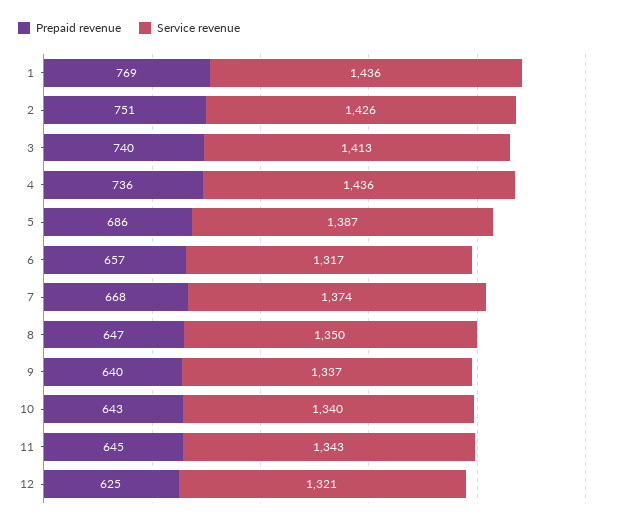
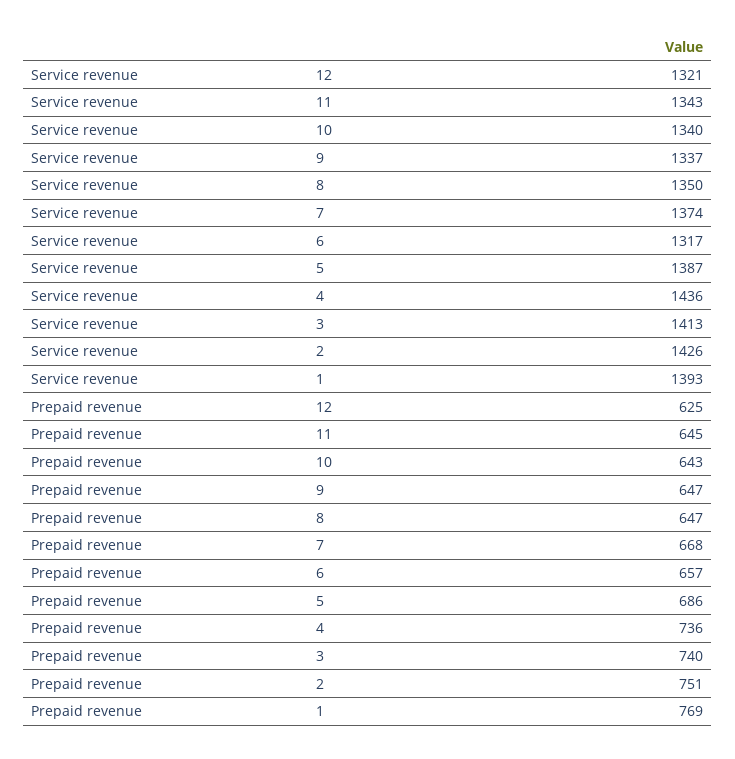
  {
    "Prepaid revenue": {
      "1": 769,
      "2": 751,
      "3": 740,
      "4": 736,
      "5": 686,
      "6": 657,
      "7": 668,
      "8": 647,
-     "9": 640,
+     "9": 647,
      "10": 643,
      "11": 645,
      "12": 625
    },
    "Service revenue": {
-     "1": 1436,
+     "1": 1393,
      "2": 1426,
      "3": 1413,
      "4": 1436,
      "5": 1387,
      "6": 1317,
      "7": 1374,
      "8": 1350,
      "9": 1337,
      "10": 1340,
      "11": 1343,
      "12": 1321
    }
  }

